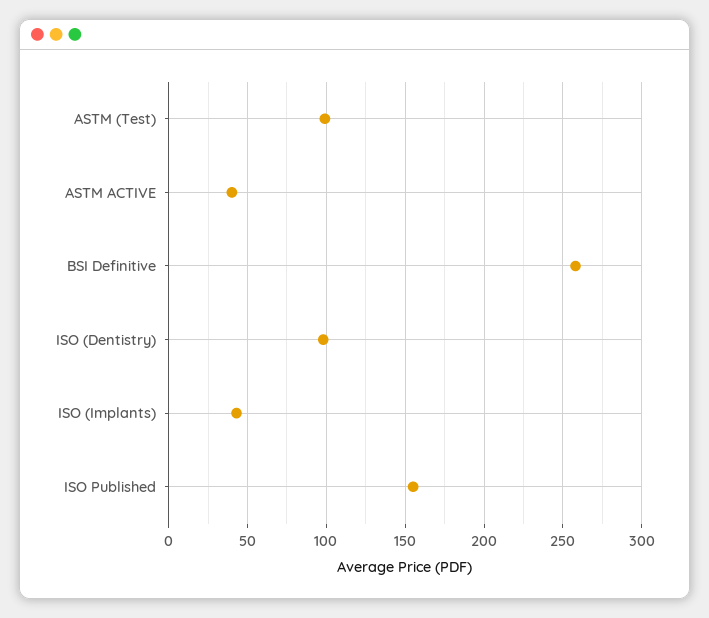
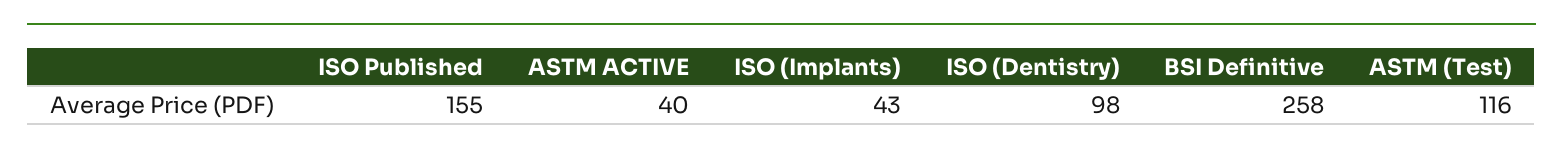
  {
-   "ASTM (Test)": 100,
+   "ASTM (Test)": 116,
    "ASTM ACTIVE": 40,
    "BSI Definitive": 258,
    "ISO (Dentistry)": 98,
    "ISO (Implants)": 43,
    "ISO Published": 155
  }

